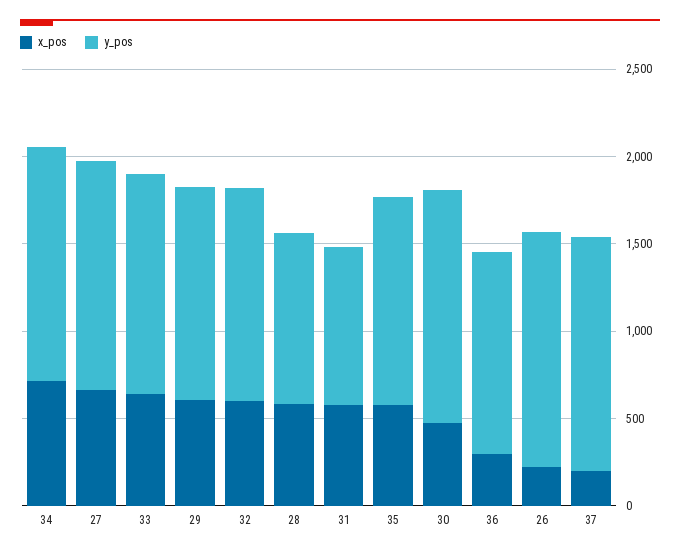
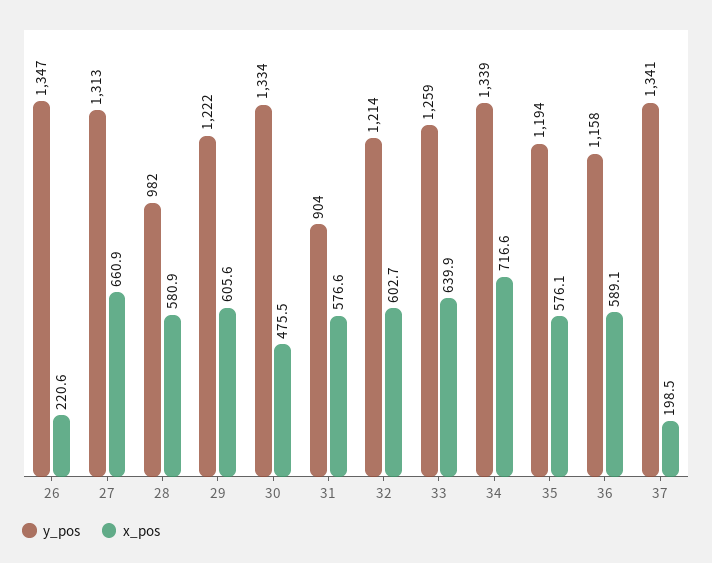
  {
    "x_pos": {
      "34": 716.6,
      "27": 660.9,
      "33": 639.9,
      "29": 605.6,
      "32": 602.7,
      "28": 580.9,
      "31": 576.6,
      "35": 576.1,
      "30": 475.5,
-     "36": 300,
+     "36": 589.1,
      "26": 220.6,
      "37": 198.5
    },
    "y_pos": {
      "34": 1339,
      "27": 1313,
      "33": 1259,
      "29": 1222,
      "32": 1214,
      "28": 982,
      "31": 904,
      "35": 1194,
      "30": 1334,
      "36": 1158,
      "26": 1347,
      "37": 1341
    }
  }

